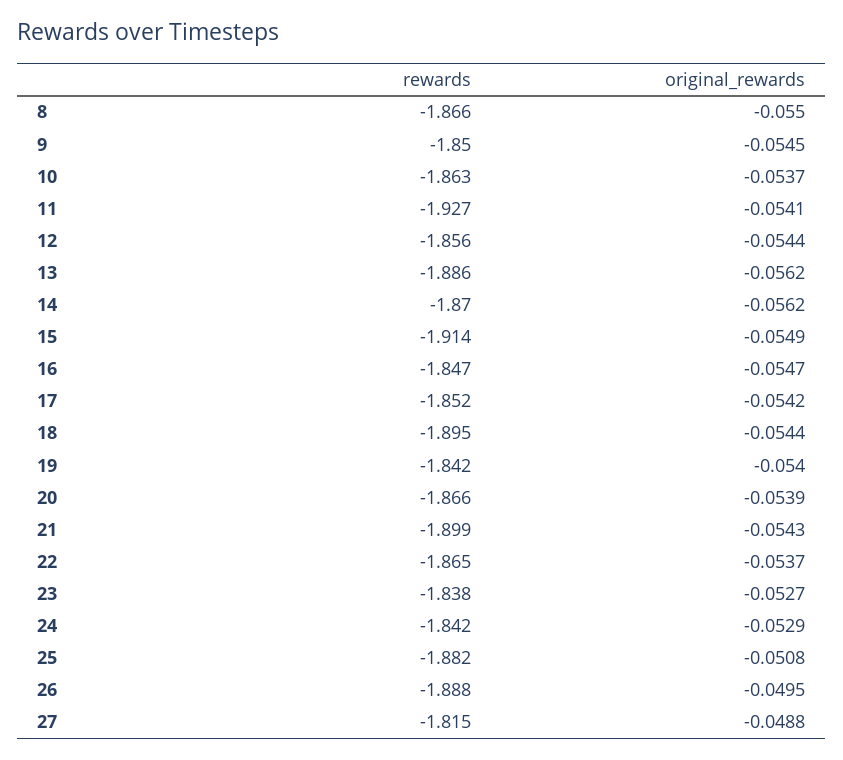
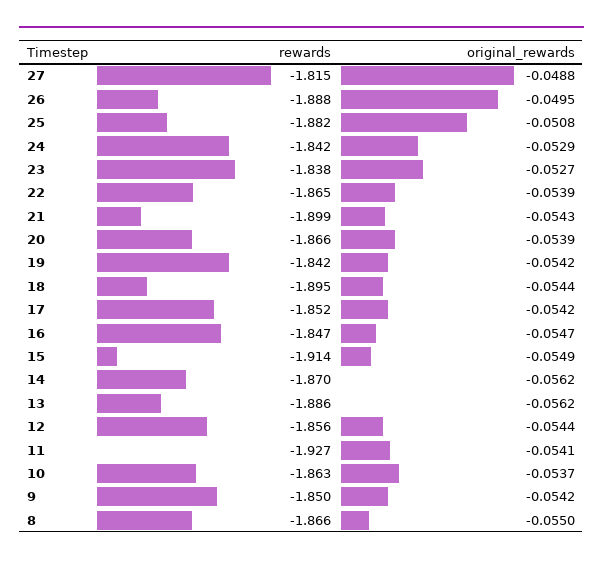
  {
    "rewards": {
      "8": -1.866,
      "9": -1.85,
      "10": -1.863,
      "11": -1.927,
      "12": -1.856,
      "13": -1.886,
      "14": -1.87,
      "15": -1.914,
      "16": -1.847,
      "17": -1.852,
      "18": -1.895,
      "19": -1.842,
      "20": -1.866,
      "21": -1.899,
      "22": -1.865,
      "23": -1.838,
      "24": -1.842,
      "25": -1.882,
      "26": -1.888,
      "27": -1.815
    },
    "original_rewards": {
      "8": -0.055,
-     "9": -0.0545,
+     "9": -0.0542,
      "10": -0.0537,
      "11": -0.0541,
      "12": -0.0544,
      "13": -0.0562,
      "14": -0.0562,
      "15": -0.0549,
      "16": -0.0547,
      "17": -0.0542,
      "18": -0.0544,
-     "19": -0.054,
+     "19": -0.0542,
      "20": -0.0539,
      "21": -0.0543,
-     "22": -0.0537,
+     "22": -0.0539,
      "23": -0.0527,
      "24": -0.0529,
      "25": -0.0508,
      "26": -0.0495,
      "27": -0.0488
    }
  }

